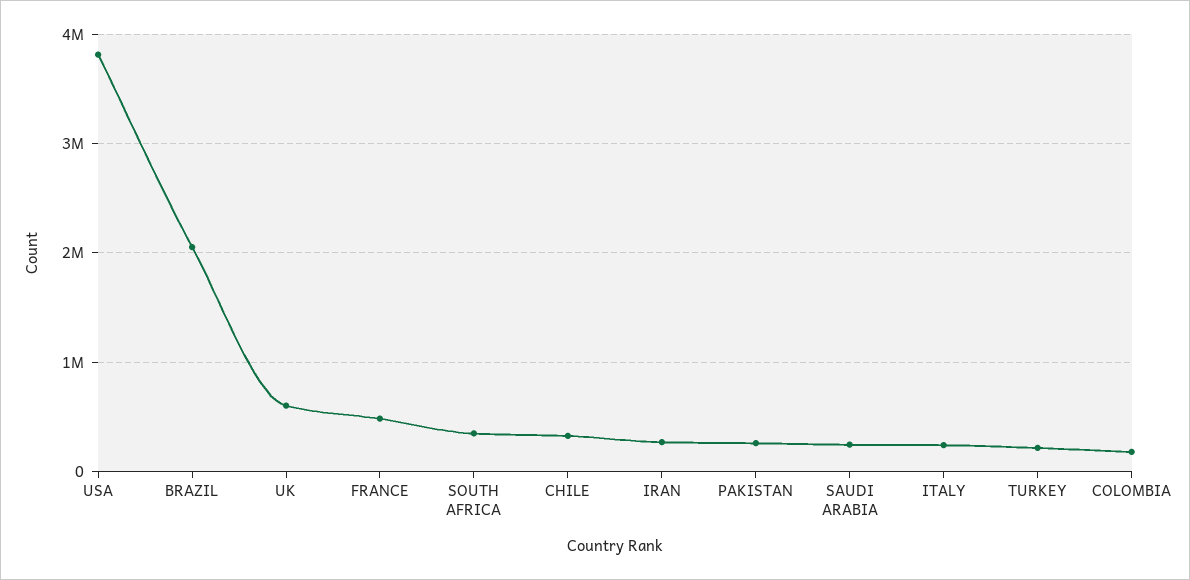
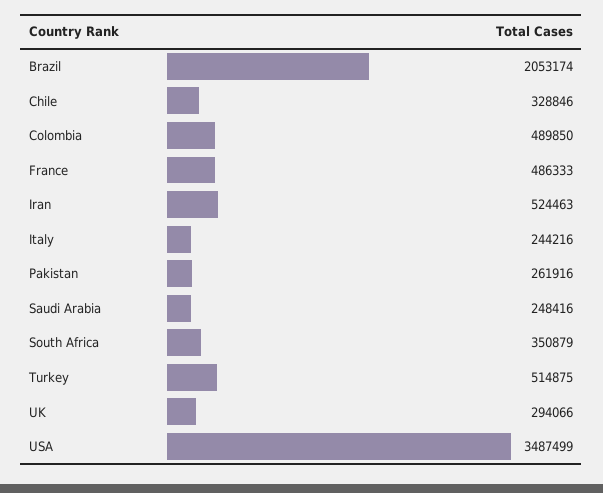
  {
-   "USA": 3800000,
+   "USA": 3487499,
    "BRAZIL": 2053174,
-   "UK": 600000,
+   "UK": 294066,
    "FRANCE": 486333,
    "SOUTH AFRICA": 350879,
    "CHILE": 328846,
-   "IRAN": 300000,
+   "IRAN": 524463,
    "PAKISTAN": 261916,
    "SAUDI ARABIA": 248416,
    "ITALY": 244216,
-   "TURKEY": 200000,
+   "TURKEY": 514875,
-   "COLOMBIA": 200000
+   "COLOMBIA": 489850
  }

